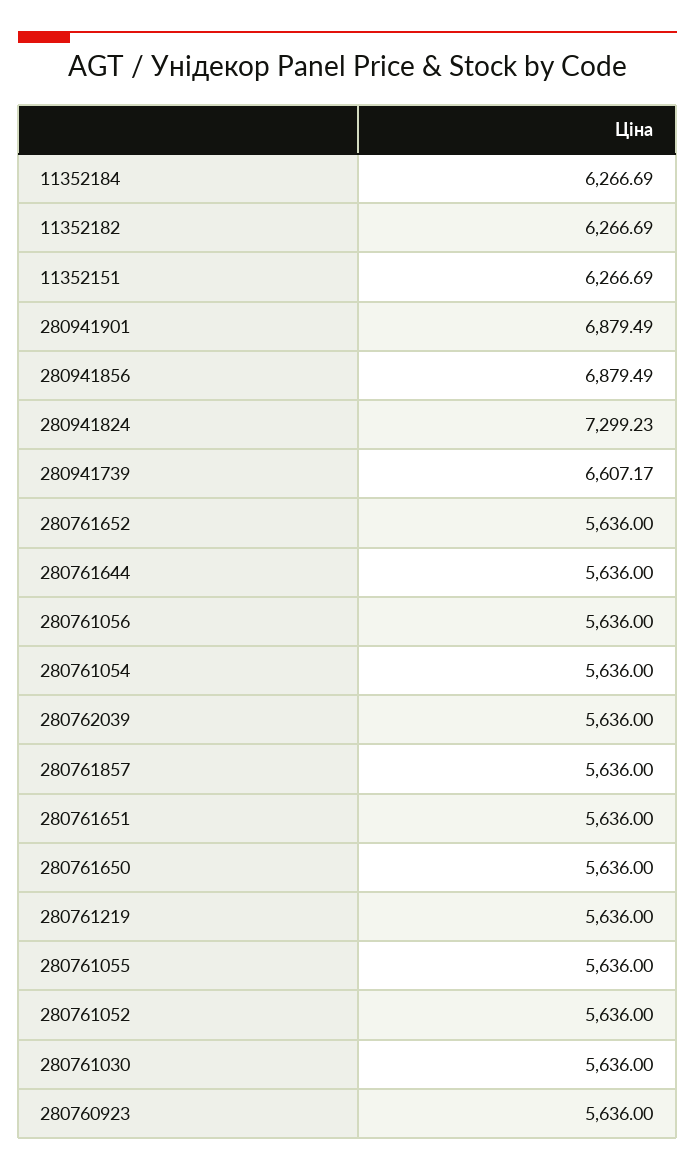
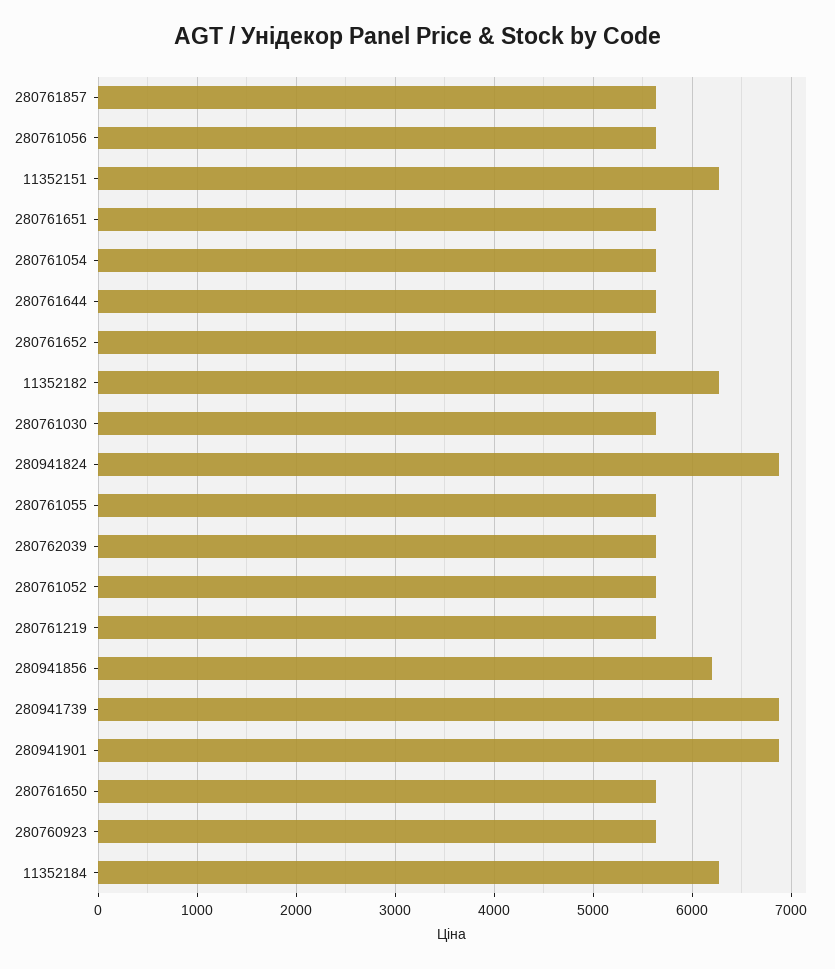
  {
    "11352184": 6266.69,
    "11352182": 6266.69,
    "11352151": 6266.69,
    "280941901": 6879.49,
-   "280941856": 6879.49,
+   "280941856": 6200,
-   "280941824": 7299.23,
+   "280941824": 6900,
-   "280941739": 6607.17,
+   "280941739": 6900,
    "280761652": 5636,
    "280761644": 5636,
    "280761056": 5636,
    "280761054": 5636,
    "280762039": 5636,
    "280761857": 5636,
    "280761651": 5636,
    "280761650": 5636,
    "280761219": 5636,
    "280761055": 5636,
    "280761052": 5636,
    "280761030": 5636,
    "280760923": 5636
  }

